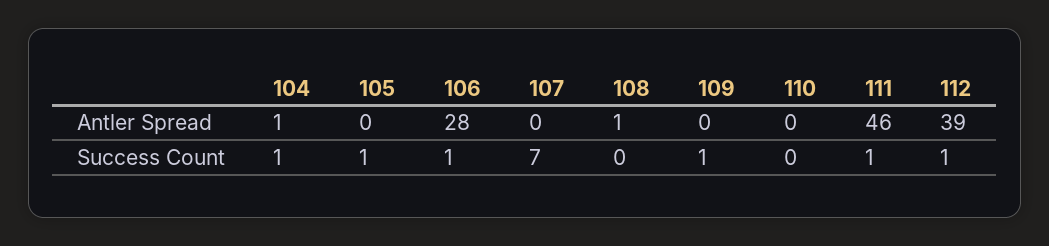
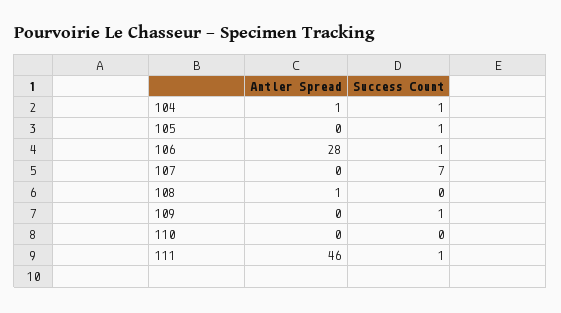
  {
    "104": {
      "Antler Spread": 1,
      "Success Count": 1
    },
    "105": {
      "Antler Spread": 0,
      "Success Count": 1
    },
    "106": {
      "Antler Spread": 28,
      "Success Count": 1
    },
    "107": {
      "Antler Spread": 0,
      "Success Count": 7
    },
    "108": {
      "Antler Spread": 1,
      "Success Count": 0
    },
    "109": {
      "Antler Spread": 0,
      "Success Count": 1
    },
    "110": {
      "Antler Spread": 0,
      "Success Count": 0
    },
    "111": {
      "Antler Spread": 46,
      "Success Count": 1
-   },
+   }
-   "112": {
-     "Antler Spread": 39,
-     "Success Count": 1
-   }
  }

